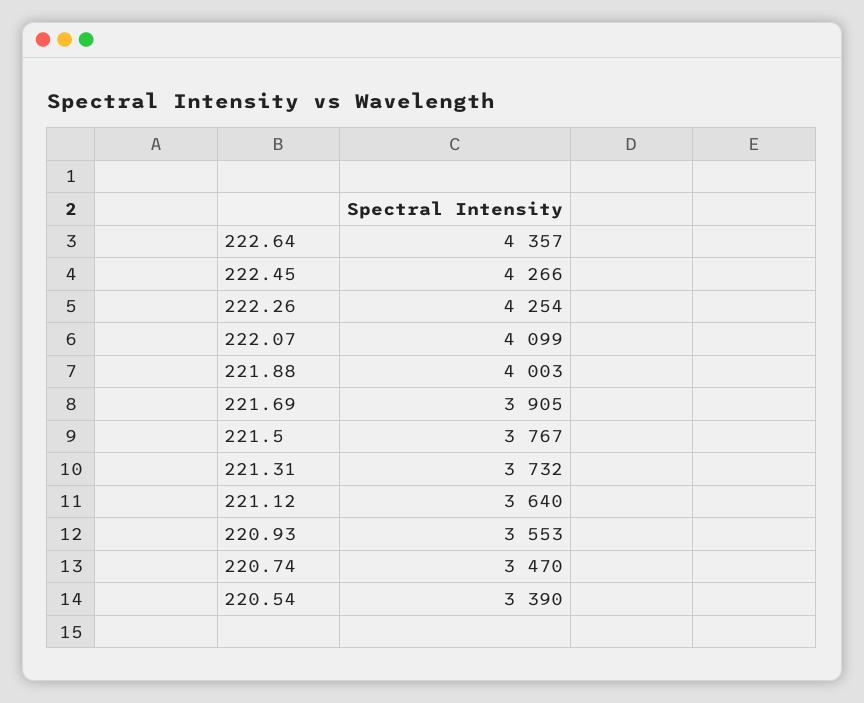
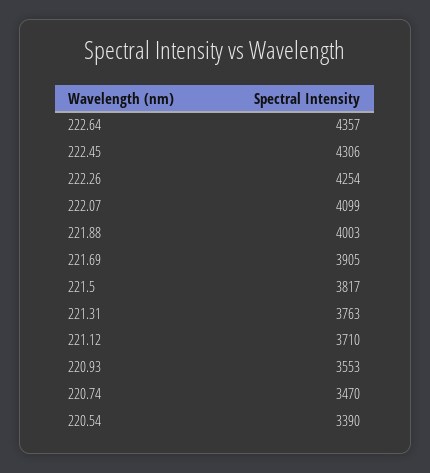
  {
    "222.64": 4357,
-   "222.45": 4266,
+   "222.45": 4306,
    "222.26": 4254,
    "222.07": 4099,
    "221.88": 4003,
    "221.69": 3905,
-   "221.5": 3767,
+   "221.5": 3817,
-   "221.31": 3732,
+   "221.31": 3763,
-   "221.12": 3640,
+   "221.12": 3710,
    "220.93": 3553,
    "220.74": 3470,
    "220.54": 3390
  }

